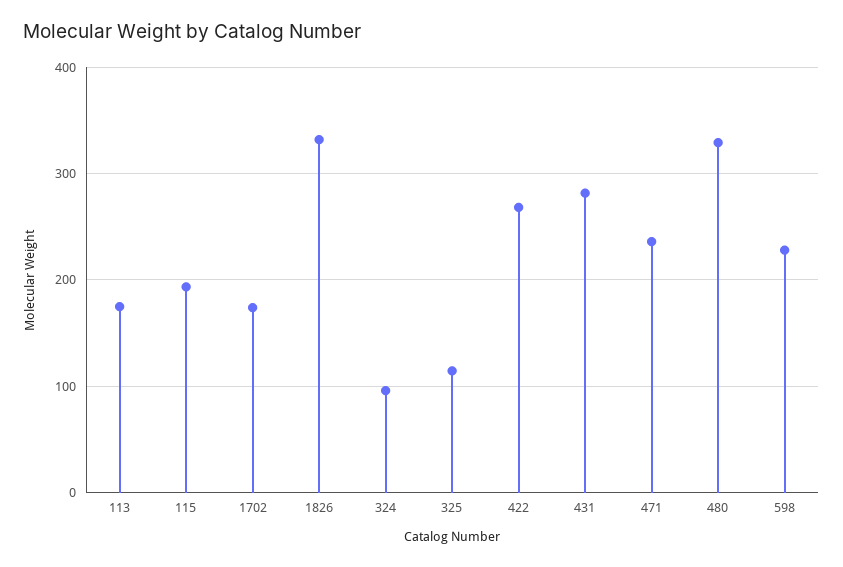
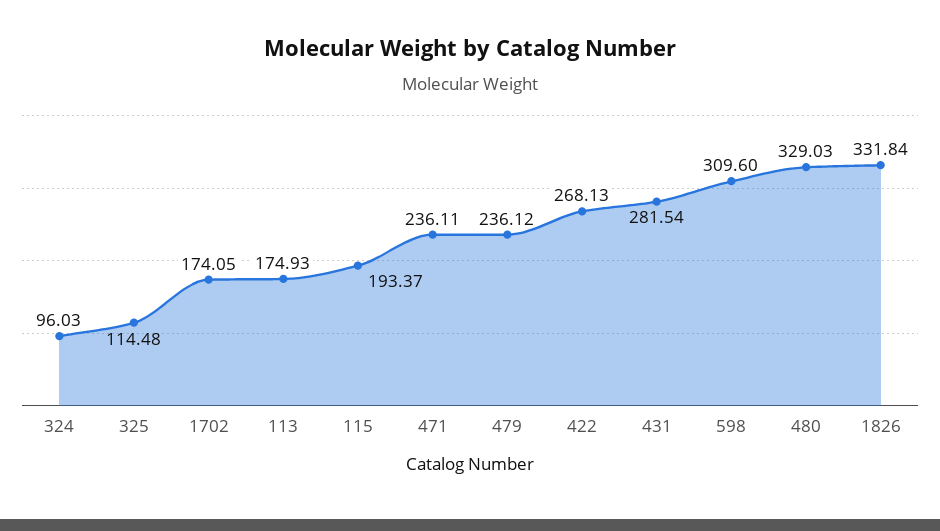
  {
    "113": 174.93,
    "115": 193.37,
    "1702": 174.05,
    "1826": 331.84,
    "324": 96.03,
    "325": 114.48,
    "422": 268.13,
    "431": 281.54,
    "471": 236.11,
    "480": 329.03,
-   "598": 230
+   "598": 309.6,
+   "479": 236.12
  }

